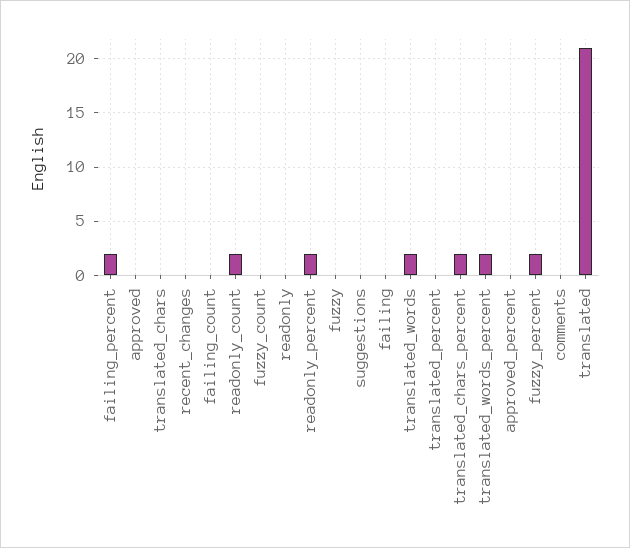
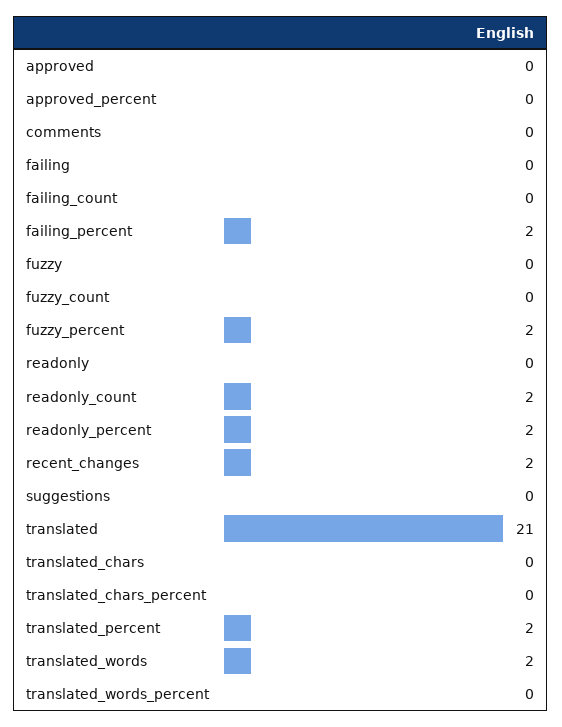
  {
    "failing_percent": 2,
    "approved": 0,
    "translated_chars": 0,
-   "recent_changes": 0,
+   "recent_changes": 2,
    "failing_count": 0,
    "readonly_count": 2,
    "fuzzy_count": 0,
    "readonly": 0,
    "readonly_percent": 2,
    "fuzzy": 0,
    "suggestions": 0,
    "failing": 0,
    "translated_words": 2,
-   "translated_percent": 0,
+   "translated_percent": 2,
-   "translated_chars_percent": 2,
+   "translated_chars_percent": 0,
-   "translated_words_percent": 2,
+   "translated_words_percent": 0,
    "approved_percent": 0,
    "fuzzy_percent": 2,
    "comments": 0,
    "translated": 21
  }

